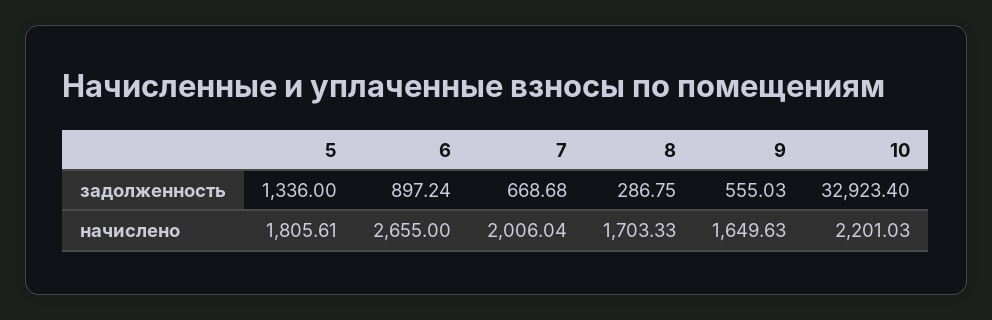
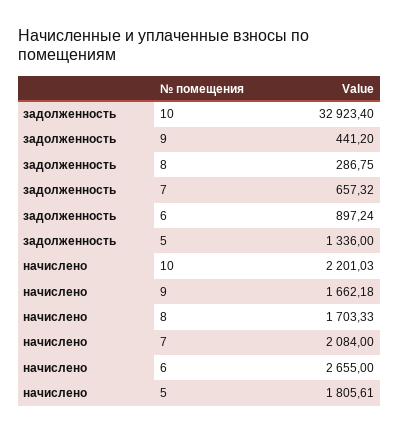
  {
    "5": {
      "задолженность": 1336,
      "начислено": 1805.61
    },
    "6": {
      "задолженность": 897.24,
      "начислено": 2655
    },
    "7": {
-     "задолженность": 668.68,
+     "задолженность": 657.32,
-     "начислено": 2006.04
+     "начислено": 2084
    },
    "8": {
      "задолженность": 286.75,
      "начислено": 1703.33
    },
    "9": {
-     "задолженность": 555.03,
+     "задолженность": 441.2,
-     "начислено": 1649.63
+     "начислено": 1662.18
    },
    "10": {
      "задолженность": 32923.4,
      "начислено": 2201.03
    }
  }

